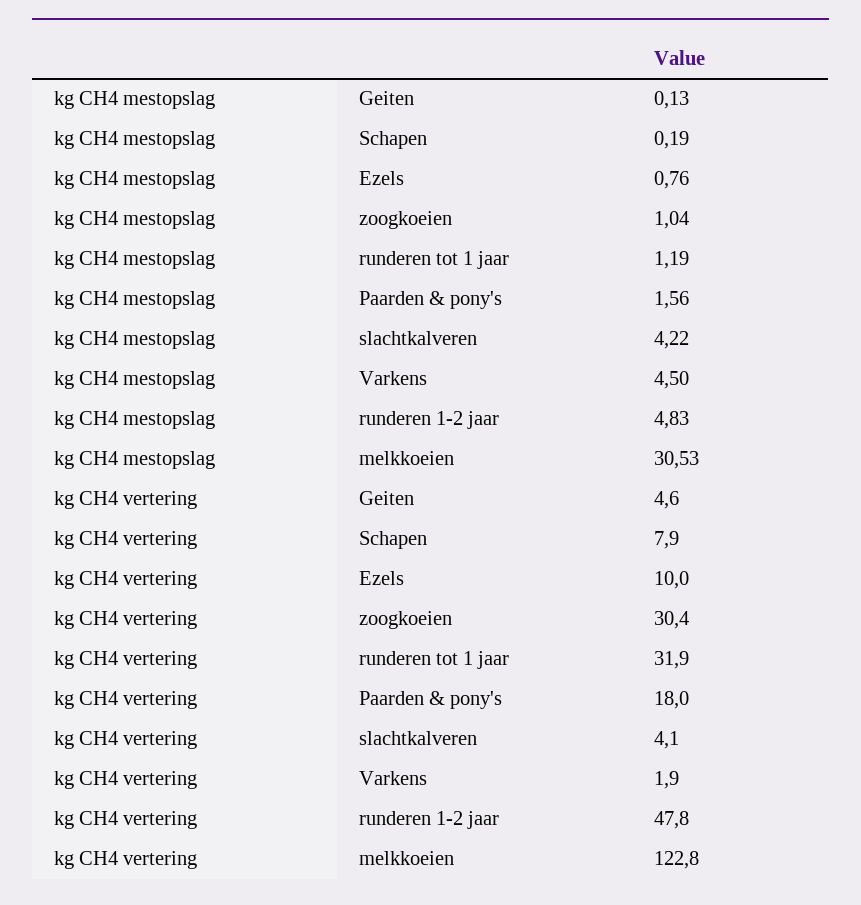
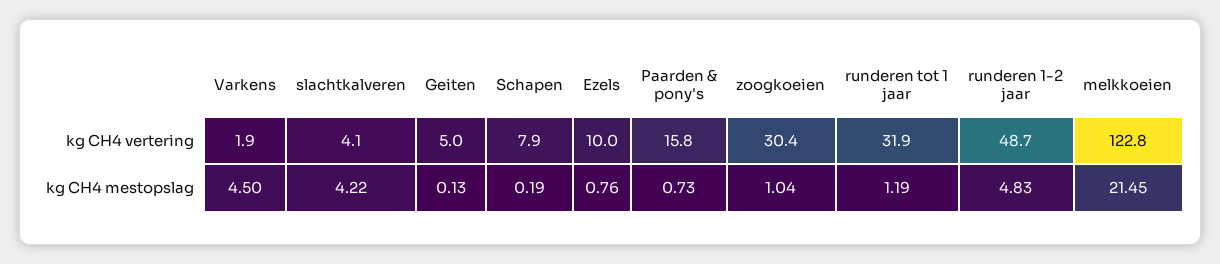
  {
    "kg CH4 mestopslag": {
      "Geiten": 0.13,
      "Schapen": 0.19,
      "Ezels": 0.76,
      "zoogkoeien": 1.04,
      "runderen tot 1 jaar": 1.19,
-     "Paarden & pony's": 1.56,
+     "Paarden & pony's": 0.73,
      "slachtkalveren": 4.22,
      "Varkens": 4.5,
      "runderen 1-2 jaar": 4.83,
-     "melkkoeien": 30.53
+     "melkkoeien": 21.45
    },
    "kg CH4 vertering": {
-     "Geiten": 4.6,
+     "Geiten": 5,
      "Schapen": 7.9,
      "Ezels": 10,
      "zoogkoeien": 30.4,
      "runderen tot 1 jaar": 31.9,
-     "Paarden & pony's": 18,
+     "Paarden & pony's": 15.8,
      "slachtkalveren": 4.1,
      "Varkens": 1.9,
-     "runderen 1-2 jaar": 47.8,
+     "runderen 1-2 jaar": 48.7,
      "melkkoeien": 122.8
    }
  }

